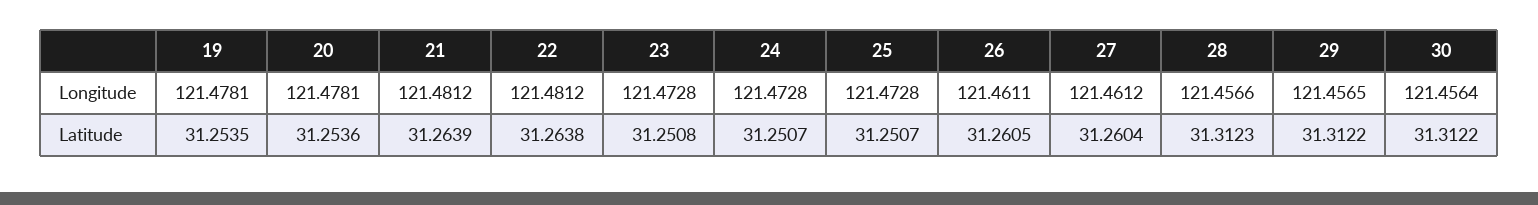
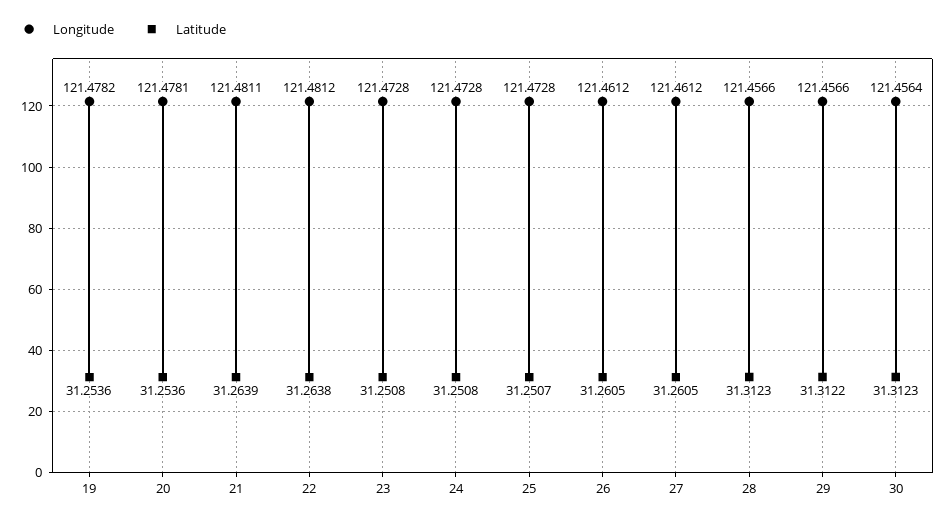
  {
    "Longitude": {
-     "19": 121.4781,
+     "19": 121.4782,
      "20": 121.4781,
-     "21": 121.4812,
+     "21": 121.4811,
      "22": 121.4812,
      "23": 121.4728,
      "24": 121.4728,
      "25": 121.4728,
-     "26": 121.4611,
+     "26": 121.4612,
      "27": 121.4612,
      "28": 121.4566,
-     "29": 121.4565,
+     "29": 121.4566,
      "30": 121.4564
    },
    "Latitude": {
-     "19": 31.2535,
+     "19": 31.2536,
      "20": 31.2536,
      "21": 31.2639,
      "22": 31.2638,
      "23": 31.2508,
-     "24": 31.2507,
+     "24": 31.2508,
      "25": 31.2507,
      "26": 31.2605,
-     "27": 31.2604,
+     "27": 31.2605,
      "28": 31.3123,
      "29": 31.3122,
-     "30": 31.3122
+     "30": 31.3123
    }
  }

